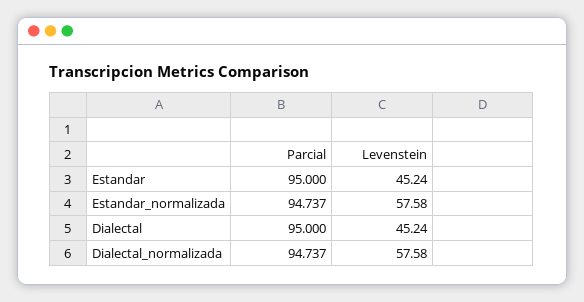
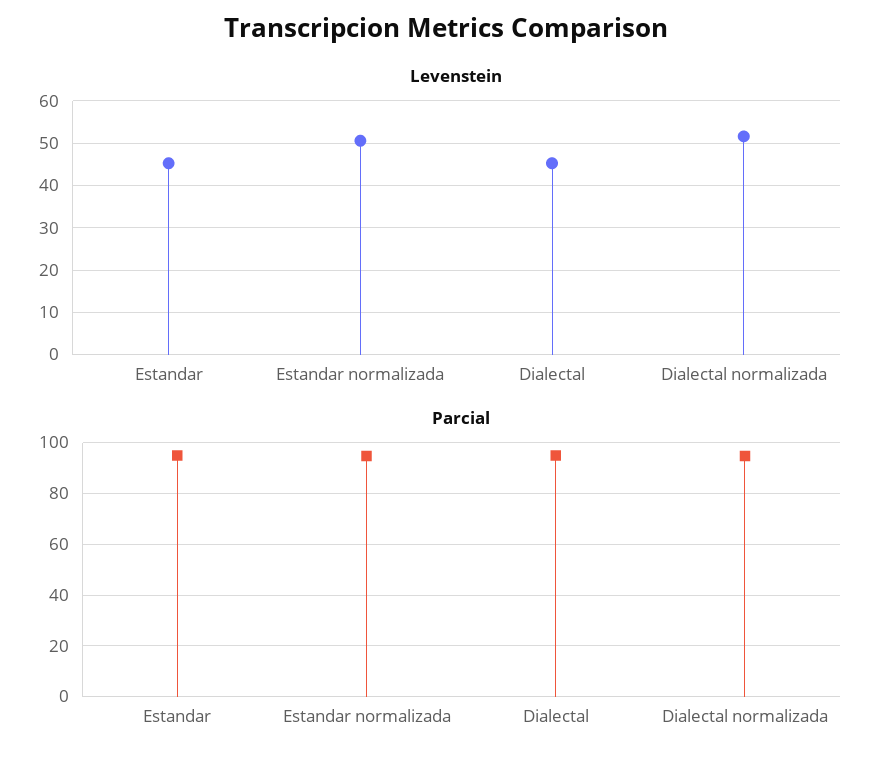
  {
    "Parcial": {
      "Estandar": 95,
      "Estandar_normalizada": 94.737,
      "Dialectal": 95,
      "Dialectal_normalizada": 94.737
    },
    "Levenstein": {
      "Estandar": 45.24,
-     "Estandar_normalizada": 57.58,
+     "Estandar_normalizada": 50,
      "Dialectal": 45.24,
-     "Dialectal_normalizada": 57.58
+     "Dialectal_normalizada": 52
    }
  }

